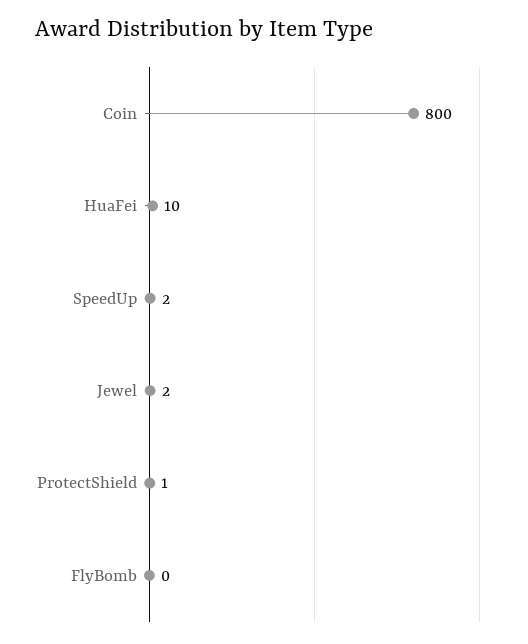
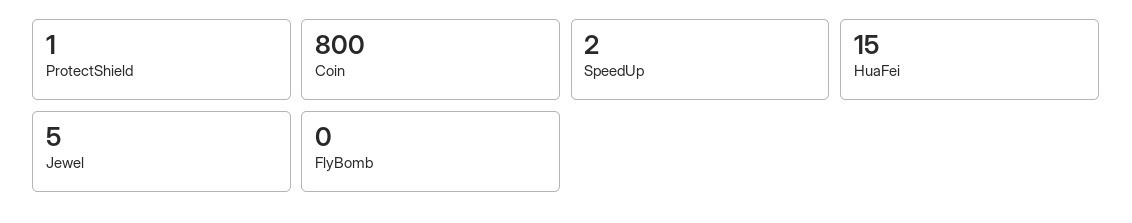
  {
    "Coin": 800,
-   "HuaFei": 10,
+   "HuaFei": 15,
    "SpeedUp": 2,
-   "Jewel": 2,
+   "Jewel": 5,
    "ProtectShield": 1,
    "FlyBomb": 0
  }

